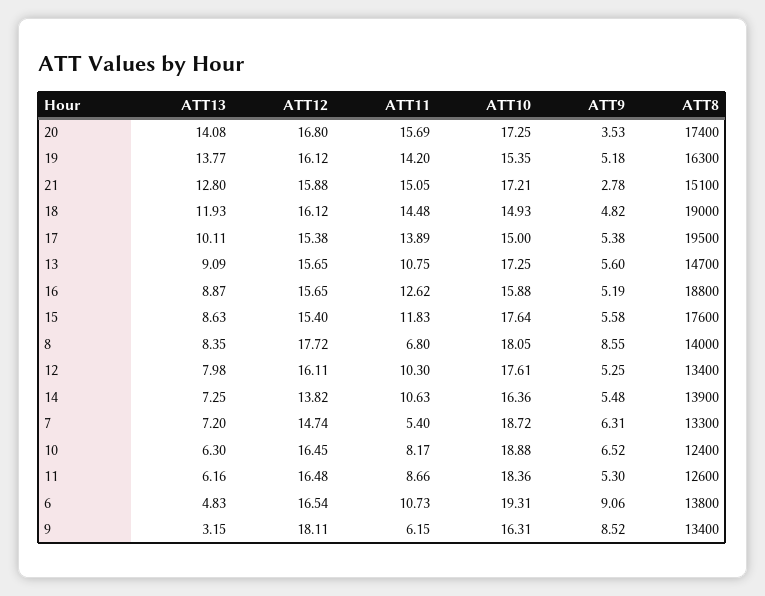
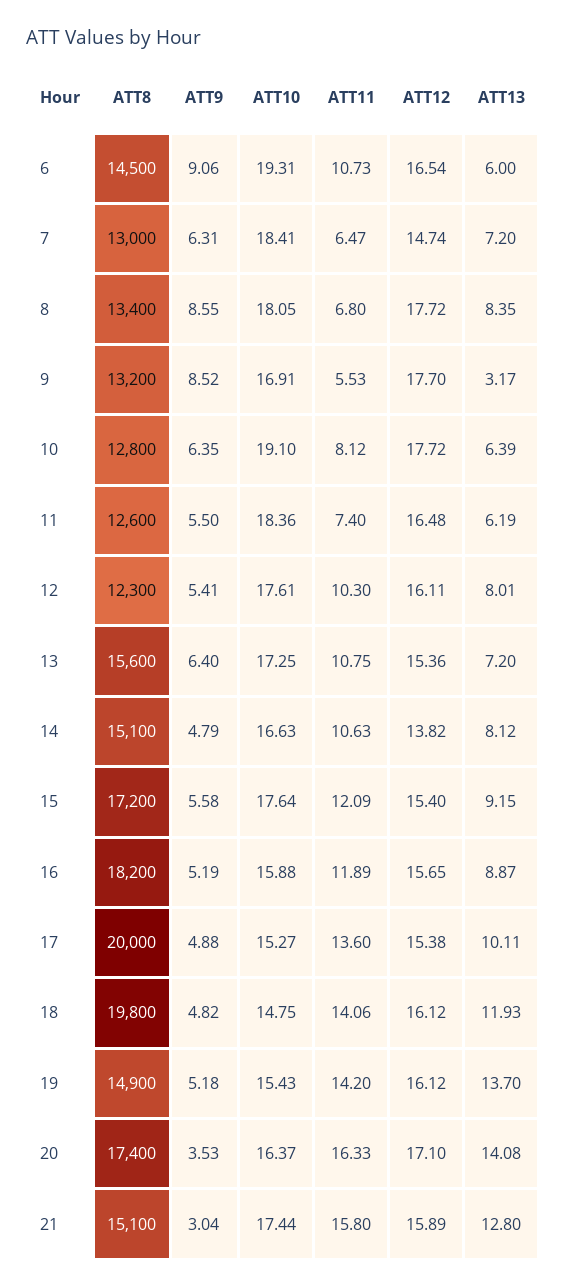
  {
    "ATT13": {
      "20": 14.08,
-     "19": 13.77,
+     "19": 13.7,
      "21": 12.8,
      "18": 11.93,
      "17": 10.11,
-     "13": 9.09,
+     "13": 7.2,
      "16": 8.87,
-     "15": 8.63,
+     "15": 9.15,
      "8": 8.35,
-     "12": 7.98,
+     "12": 8.01,
-     "14": 7.25,
+     "14": 8.12,
      "7": 7.2,
-     "10": 6.3,
+     "10": 6.39,
-     "11": 6.16,
+     "11": 6.19,
-     "6": 4.83,
+     "6": 6,
-     "9": 3.15
+     "9": 3.17
    },
    "ATT12": {
-     "20": 16.8,
+     "20": 17.1,
      "19": 16.12,
-     "21": 15.88,
+     "21": 15.89,
      "18": 16.12,
      "17": 15.38,
-     "13": 15.65,
+     "13": 15.36,
      "16": 15.65,
      "15": 15.4,
      "8": 17.72,
      "12": 16.11,
      "14": 13.82,
      "7": 14.74,
-     "10": 16.45,
+     "10": 17.72,
      "11": 16.48,
      "6": 16.54,
-     "9": 18.11
+     "9": 17.7
    },
    "ATT11": {
-     "20": 15.69,
+     "20": 16.33,
      "19": 14.2,
-     "21": 15.05,
+     "21": 15.8,
-     "18": 14.48,
+     "18": 14.06,
-     "17": 13.89,
+     "17": 13.6,
      "13": 10.75,
-     "16": 12.62,
+     "16": 11.89,
-     "15": 11.83,
+     "15": 12.09,
      "8": 6.8,
      "12": 10.3,
      "14": 10.63,
-     "7": 5.4,
+     "7": 6.47,
-     "10": 8.17,
+     "10": 8.12,
-     "11": 8.66,
+     "11": 7.4,
      "6": 10.73,
-     "9": 6.15
+     "9": 5.53
    },
    "ATT10": {
-     "20": 17.25,
+     "20": 16.37,
-     "19": 15.35,
+     "19": 15.43,
-     "21": 17.21,
+     "21": 17.44,
-     "18": 14.93,
+     "18": 14.75,
-     "17": 15,
+     "17": 15.27,
      "13": 17.25,
      "16": 15.88,
      "15": 17.64,
      "8": 18.05,
      "12": 17.61,
-     "14": 16.36,
+     "14": 16.63,
-     "7": 18.72,
+     "7": 18.41,
-     "10": 18.88,
+     "10": 19.1,
      "11": 18.36,
      "6": 19.31,
-     "9": 16.31
+     "9": 16.91
    },
    "ATT9": {
      "20": 3.53,
      "19": 5.18,
-     "21": 2.78,
+     "21": 3.04,
      "18": 4.82,
-     "17": 5.38,
+     "17": 4.88,
-     "13": 5.6,
+     "13": 6.4,
      "16": 5.19,
      "15": 5.58,
      "8": 8.55,
-     "12": 5.25,
+     "12": 5.41,
-     "14": 5.48,
+     "14": 4.79,
      "7": 6.31,
-     "10": 6.52,
+     "10": 6.35,
-     "11": 5.3,
+     "11": 5.5,
      "6": 9.06,
      "9": 8.52
    },
    "ATT8": {
      "20": 17400,
-     "19": 16300,
+     "19": 14900,
      "21": 15100,
-     "18": 19000,
+     "18": 19800,
-     "17": 19500,
+     "17": 20000,
-     "13": 14700,
+     "13": 15600,
-     "16": 18800,
+     "16": 18200,
-     "15": 17600,
+     "15": 17200,
-     "8": 14000,
+     "8": 13400,
-     "12": 13400,
+     "12": 12300,
-     "14": 13900,
+     "14": 15100,
-     "7": 13300,
+     "7": 13000,
-     "10": 12400,
+     "10": 12800,
      "11": 12600,
-     "6": 13800,
+     "6": 14500,
-     "9": 13400
+     "9": 13200
    }
  }

